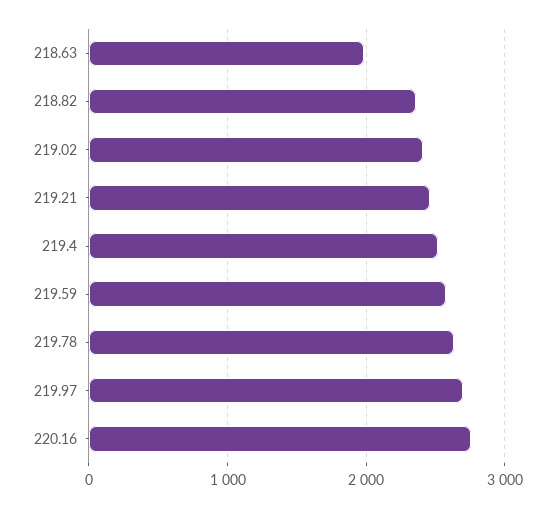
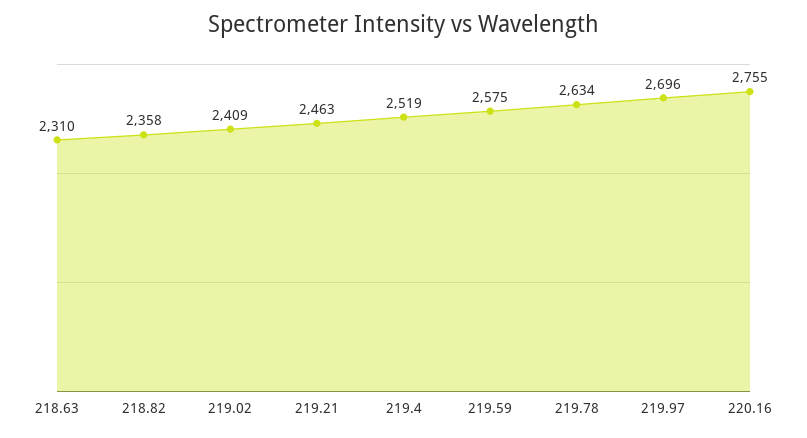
  {
-   "218.63": 2000,
+   "218.63": 2310,
    "218.82": 2358,
    "219.02": 2409,
    "219.21": 2463,
    "219.4": 2519,
    "219.59": 2575,
    "219.78": 2634,
    "219.97": 2696,
    "220.16": 2755
  }

